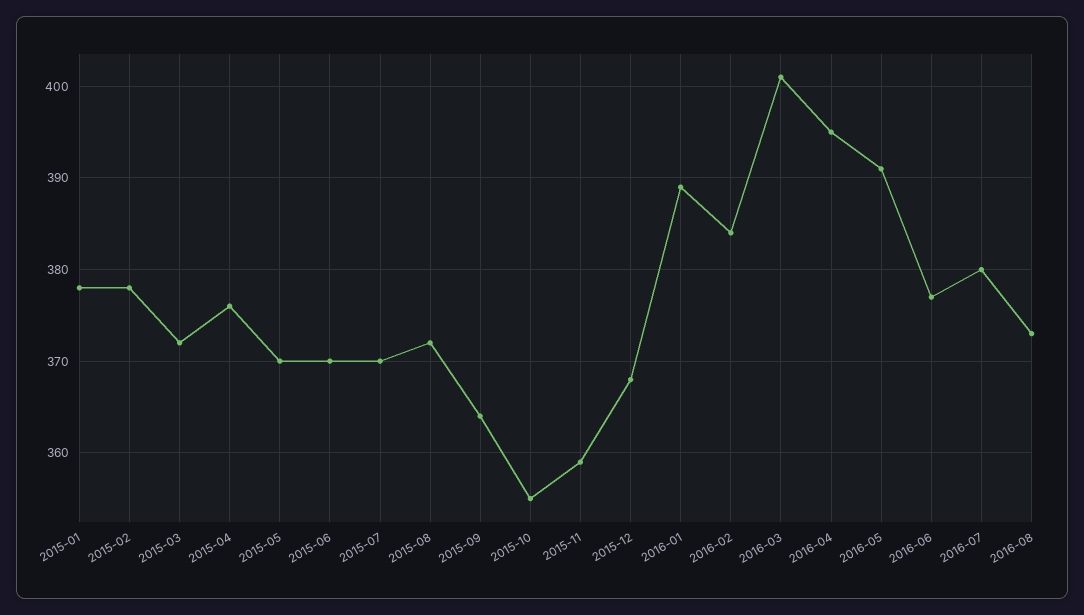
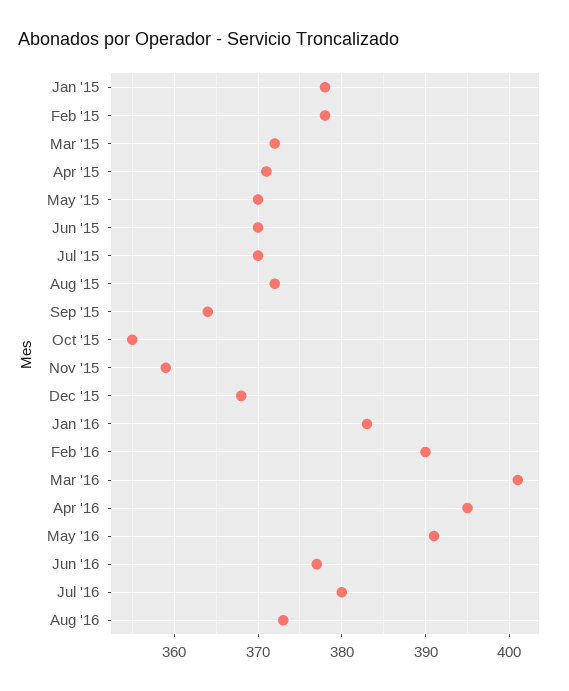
  {
    "2015-01": 378,
    "2015-02": 378,
    "2015-03": 372,
-   "2015-04": 376,
+   "2015-04": 371,
    "2015-05": 370,
    "2015-06": 370,
    "2015-07": 370,
    "2015-08": 372,
    "2015-09": 364,
    "2015-10": 355,
    "2015-11": 359,
    "2015-12": 368,
-   "2016-01": 389,
+   "2016-01": 383,
-   "2016-02": 384,
+   "2016-02": 390,
    "2016-03": 401,
    "2016-04": 395,
    "2016-05": 391,
    "2016-06": 377,
    "2016-07": 380,
    "2016-08": 373
  }

